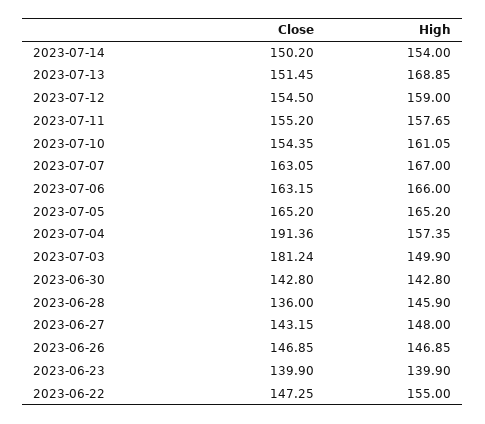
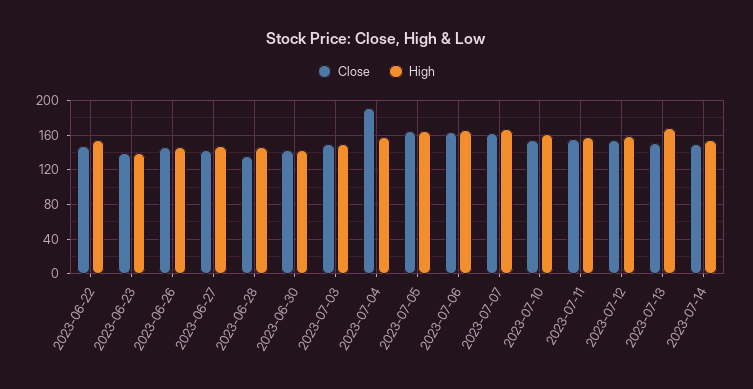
  {
    "Close": {
      "2023-07-14": 150.2,
      "2023-07-13": 151.45,
      "2023-07-12": 154.5,
      "2023-07-11": 155.2,
      "2023-07-10": 154.35,
      "2023-07-07": 163.05,
      "2023-07-06": 163.15,
      "2023-07-05": 165.2,
      "2023-07-04": 191.36,
-     "2023-07-03": 181.24,
+     "2023-07-03": 150,
      "2023-06-30": 142.8,
      "2023-06-28": 136,
      "2023-06-27": 143.15,
      "2023-06-26": 146.85,
      "2023-06-23": 139.9,
      "2023-06-22": 147.25
    },
    "High": {
      "2023-07-14": 154,
      "2023-07-13": 168.85,
      "2023-07-12": 159,
      "2023-07-11": 157.65,
      "2023-07-10": 161.05,
      "2023-07-07": 167,
      "2023-07-06": 166,
      "2023-07-05": 165.2,
      "2023-07-04": 157.35,
      "2023-07-03": 149.9,
      "2023-06-30": 142.8,
      "2023-06-28": 145.9,
      "2023-06-27": 148,
      "2023-06-26": 146.85,
      "2023-06-23": 139.9,
      "2023-06-22": 155
    }
  }

